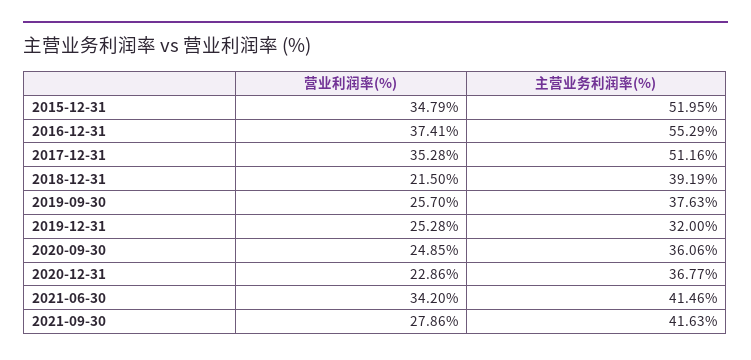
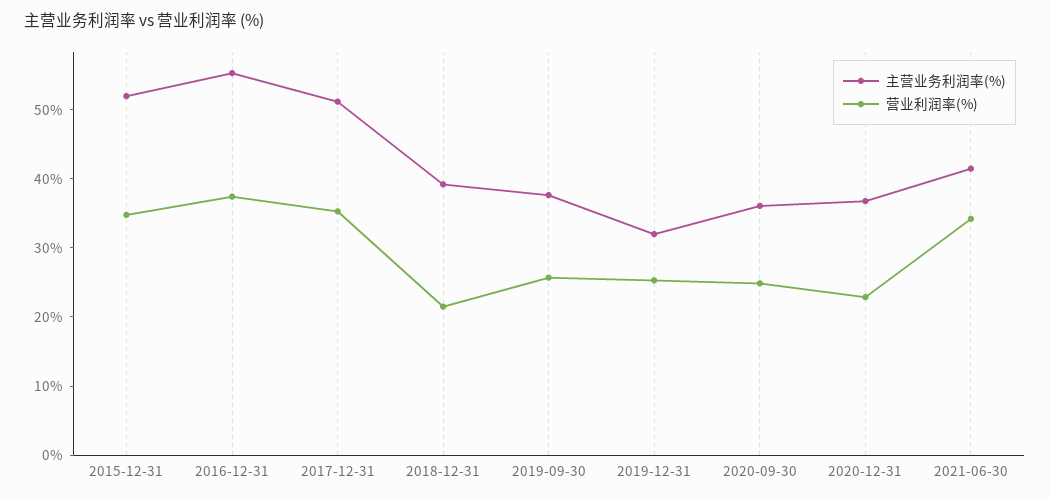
  {
    "营业利润率(%)": {
      "2015-12-31": 34.79,
      "2016-12-31": 37.41,
      "2017-12-31": 35.28,
      "2018-12-31": 21.5,
      "2019-09-30": 25.7,
      "2019-12-31": 25.28,
      "2020-09-30": 24.85,
      "2020-12-31": 22.86,
-     "2021-06-30": 34.2,
+     "2021-06-30": 34.2
-     "2021-09-30": 27.86
    },
    "主营业务利润率(%)": {
      "2015-12-31": 51.95,
      "2016-12-31": 55.29,
      "2017-12-31": 51.16,
      "2018-12-31": 39.19,
      "2019-09-30": 37.63,
      "2019-12-31": 32,
      "2020-09-30": 36.06,
      "2020-12-31": 36.77,
-     "2021-06-30": 41.46,
+     "2021-06-30": 41.46
-     "2021-09-30": 41.63
    }
  }

